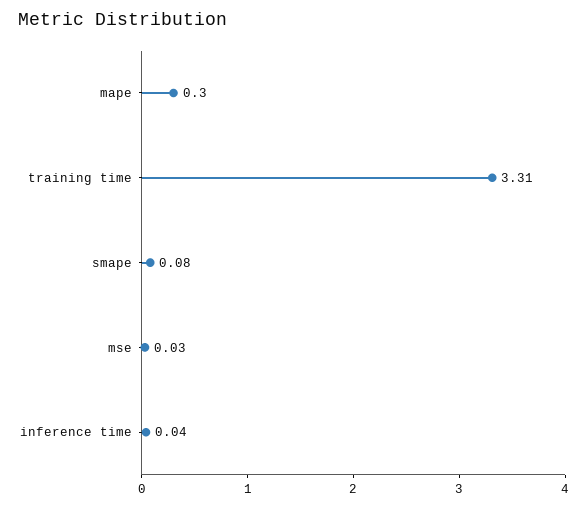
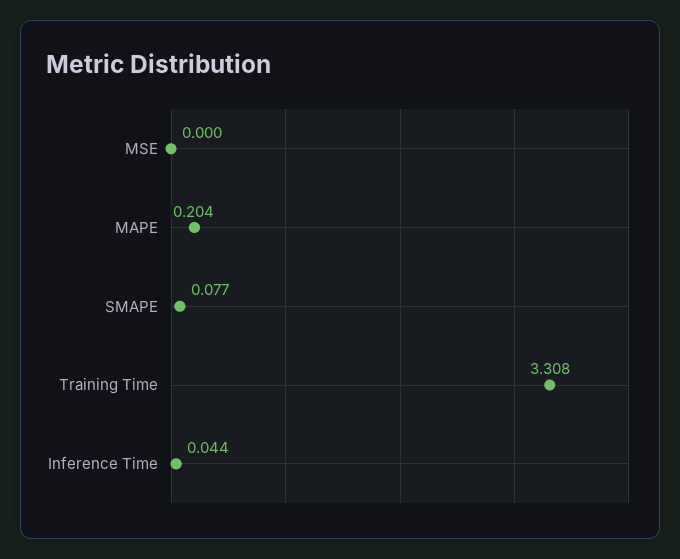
  {
-   "mape": 0.3,
+   "mape": 0.204,
    "training time": 3.308,
    "smape": 0.077,
-   "mse": 0.03,
+   "mse": 0,
    "inference time": 0.044
  }

